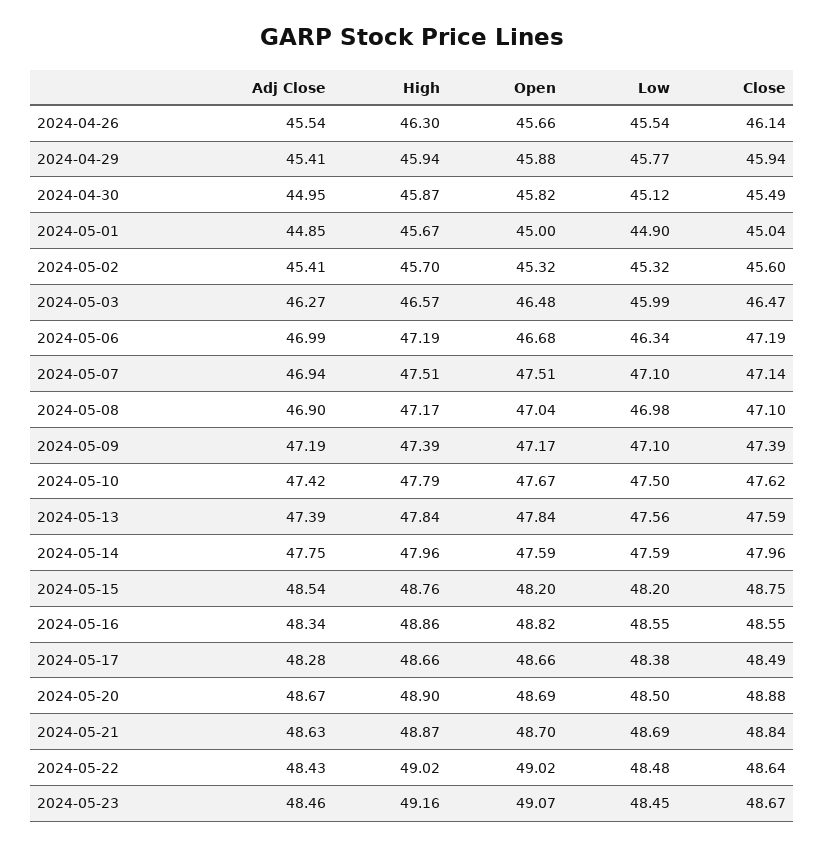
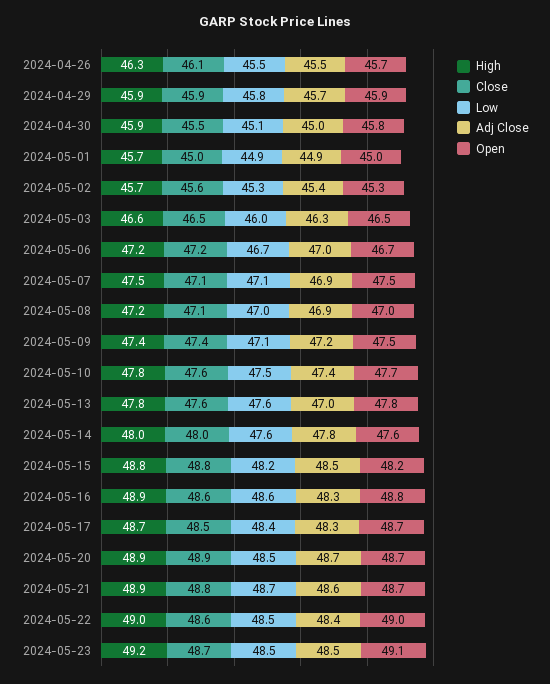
  {
    "Adj Close": {
      "2024-04-26": 45.54,
-     "2024-04-29": 45.41,
+     "2024-04-29": 45.7,
      "2024-04-30": 44.95,
      "2024-05-01": 44.85,
      "2024-05-02": 45.41,
      "2024-05-03": 46.27,
      "2024-05-06": 46.99,
      "2024-05-07": 46.94,
      "2024-05-08": 46.9,
      "2024-05-09": 47.19,
      "2024-05-10": 47.42,
-     "2024-05-13": 47.39,
+     "2024-05-13": 47,
      "2024-05-14": 47.75,
      "2024-05-15": 48.54,
      "2024-05-16": 48.34,
      "2024-05-17": 48.28,
      "2024-05-20": 48.67,
      "2024-05-21": 48.63,
      "2024-05-22": 48.43,
      "2024-05-23": 48.46
    },
    "High": {
      "2024-04-26": 46.3,
      "2024-04-29": 45.94,
      "2024-04-30": 45.87,
      "2024-05-01": 45.67,
      "2024-05-02": 45.7,
      "2024-05-03": 46.57,
      "2024-05-06": 47.19,
      "2024-05-07": 47.51,
      "2024-05-08": 47.17,
      "2024-05-09": 47.39,
      "2024-05-10": 47.79,
      "2024-05-13": 47.84,
      "2024-05-14": 47.96,
      "2024-05-15": 48.76,
      "2024-05-16": 48.86,
      "2024-05-17": 48.66,
      "2024-05-20": 48.9,
      "2024-05-21": 48.87,
      "2024-05-22": 49.02,
      "2024-05-23": 49.16
    },
    "Open": {
      "2024-04-26": 45.66,
      "2024-04-29": 45.88,
      "2024-04-30": 45.82,
      "2024-05-01": 45,
      "2024-05-02": 45.32,
      "2024-05-03": 46.48,
      "2024-05-06": 46.68,
      "2024-05-07": 47.51,
      "2024-05-08": 47.04,
-     "2024-05-09": 47.17,
+     "2024-05-09": 47.5,
      "2024-05-10": 47.67,
      "2024-05-13": 47.84,
      "2024-05-14": 47.59,
      "2024-05-15": 48.2,
      "2024-05-16": 48.82,
      "2024-05-17": 48.66,
      "2024-05-20": 48.69,
      "2024-05-21": 48.7,
      "2024-05-22": 49.02,
      "2024-05-23": 49.07
    },
    "Low": {
      "2024-04-26": 45.54,
      "2024-04-29": 45.77,
      "2024-04-30": 45.12,
      "2024-05-01": 44.9,
      "2024-05-02": 45.32,
      "2024-05-03": 45.99,
-     "2024-05-06": 46.34,
+     "2024-05-06": 46.7,
      "2024-05-07": 47.1,
      "2024-05-08": 46.98,
      "2024-05-09": 47.1,
      "2024-05-10": 47.5,
      "2024-05-13": 47.56,
      "2024-05-14": 47.59,
      "2024-05-15": 48.2,
      "2024-05-16": 48.55,
      "2024-05-17": 48.38,
      "2024-05-20": 48.5,
      "2024-05-21": 48.69,
      "2024-05-22": 48.48,
      "2024-05-23": 48.45
    },
    "Close": {
      "2024-04-26": 46.14,
      "2024-04-29": 45.94,
      "2024-04-30": 45.49,
      "2024-05-01": 45.04,
      "2024-05-02": 45.6,
      "2024-05-03": 46.47,
      "2024-05-06": 47.19,
      "2024-05-07": 47.14,
      "2024-05-08": 47.1,
      "2024-05-09": 47.39,
      "2024-05-10": 47.62,
      "2024-05-13": 47.59,
      "2024-05-14": 47.96,
      "2024-05-15": 48.75,
      "2024-05-16": 48.55,
      "2024-05-17": 48.49,
      "2024-05-20": 48.88,
      "2024-05-21": 48.84,
      "2024-05-22": 48.64,
      "2024-05-23": 48.67
    }
  }

